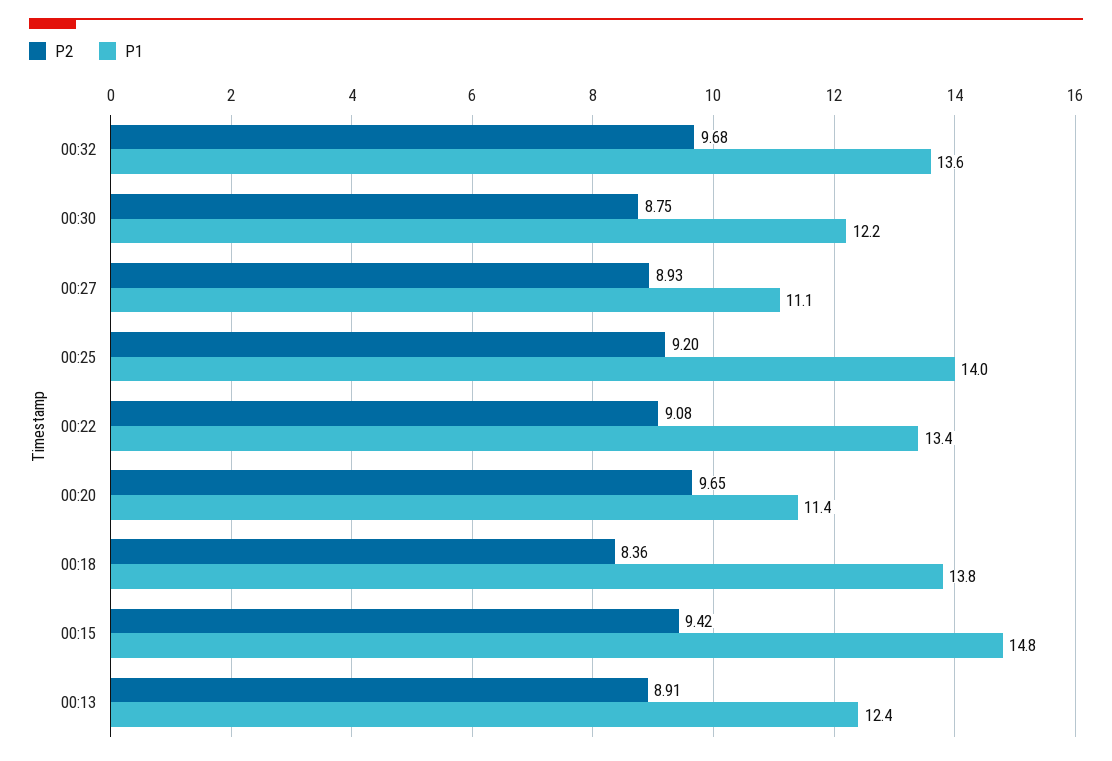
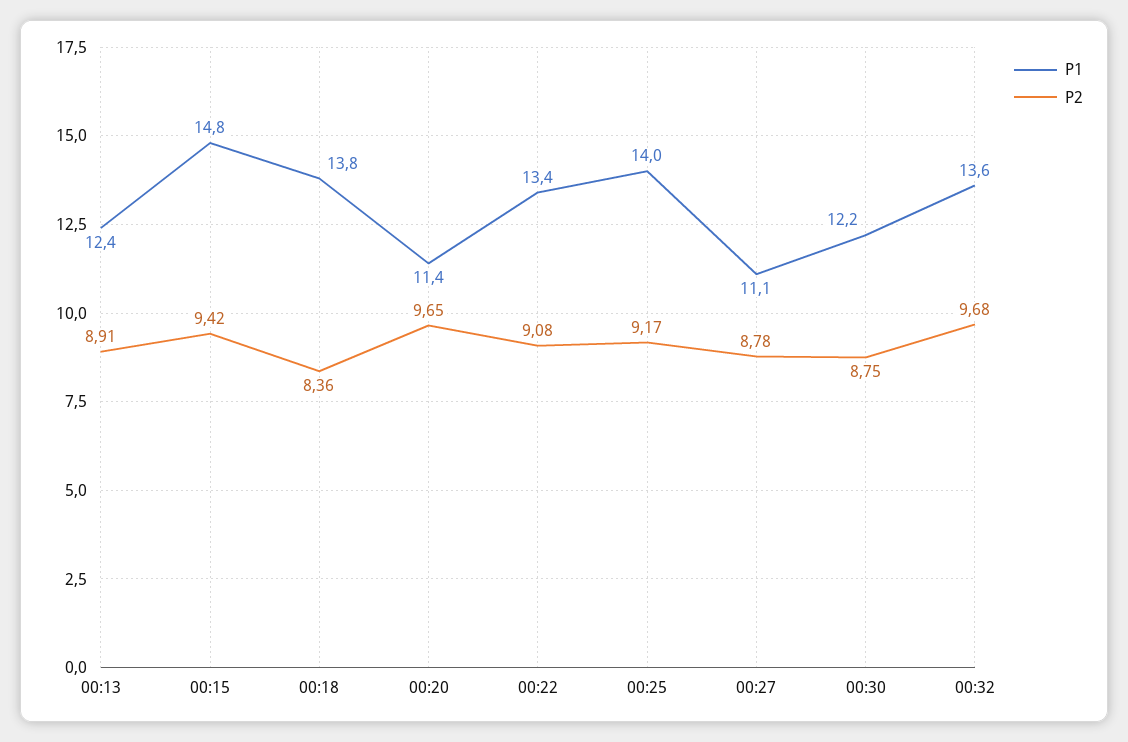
  {
    "P2": {
      "00:32": 9.68,
      "00:30": 8.75,
-     "00:27": 8.93,
+     "00:27": 8.78,
-     "00:25": 9.2,
+     "00:25": 9.17,
      "00:22": 9.08,
      "00:20": 9.65,
      "00:18": 8.36,
      "00:15": 9.42,
      "00:13": 8.91
    },
    "P1": {
      "00:32": 13.6,
      "00:30": 12.2,
      "00:27": 11.1,
      "00:25": 14,
      "00:22": 13.4,
      "00:20": 11.4,
      "00:18": 13.8,
      "00:15": 14.8,
      "00:13": 12.4
    }
  }

